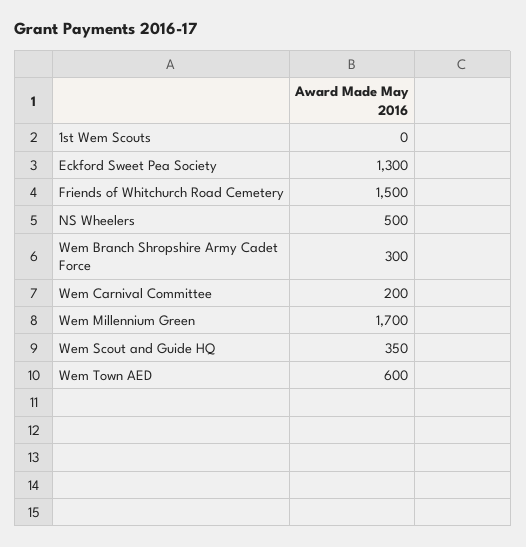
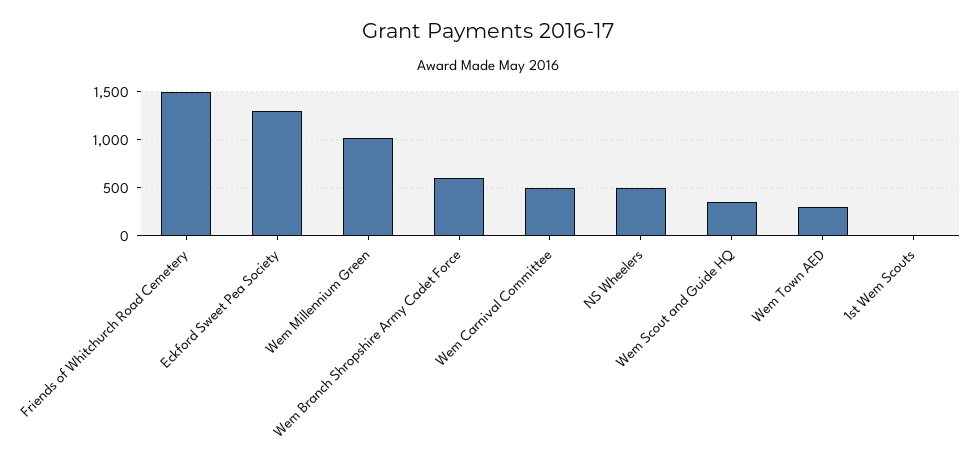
  {
    "1st Wem Scouts": 0,
    "Eckford Sweet Pea Society": 1300,
    "Friends of Whitchurch Road Cemetery": 1500,
    "NS Wheelers": 500,
-   "Wem Branch Shropshire Army Cadet Force": 300,
+   "Wem Branch Shropshire Army Cadet Force": 600,
-   "Wem Carnival Committee": 200,
+   "Wem Carnival Committee": 500,
-   "Wem Millennium Green": 1700,
+   "Wem Millennium Green": 1000,
    "Wem Scout and Guide HQ": 350,
-   "Wem Town AED": 600
+   "Wem Town AED": 300
  }

